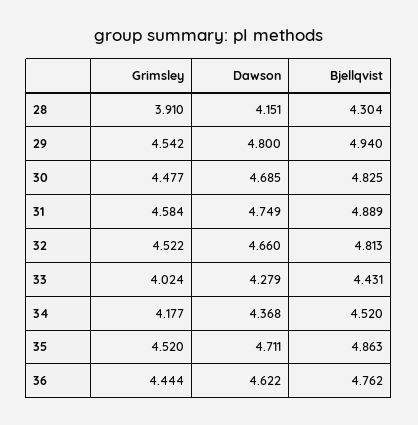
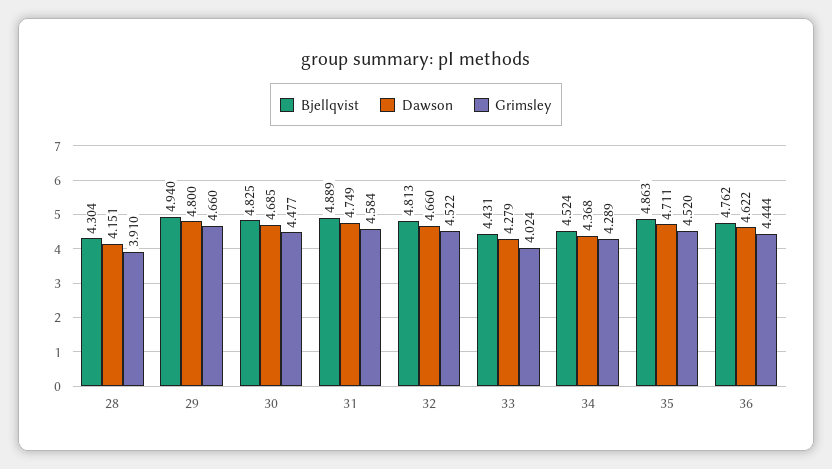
  {
    "Grimsley": {
      "28": 3.91,
-     "29": 4.542,
+     "29": 4.66,
      "30": 4.477,
      "31": 4.584,
      "32": 4.522,
      "33": 4.024,
-     "34": 4.177,
+     "34": 4.289,
      "35": 4.52,
      "36": 4.444
    },
    "Dawson": {
      "28": 4.151,
      "29": 4.8,
      "30": 4.685,
      "31": 4.749,
      "32": 4.66,
      "33": 4.279,
      "34": 4.368,
      "35": 4.711,
      "36": 4.622
    },
    "Bjellqvist": {
      "28": 4.304,
      "29": 4.94,
      "30": 4.825,
      "31": 4.889,
      "32": 4.813,
      "33": 4.431,
-     "34": 4.52,
+     "34": 4.524,
      "35": 4.863,
      "36": 4.762
    }
  }

